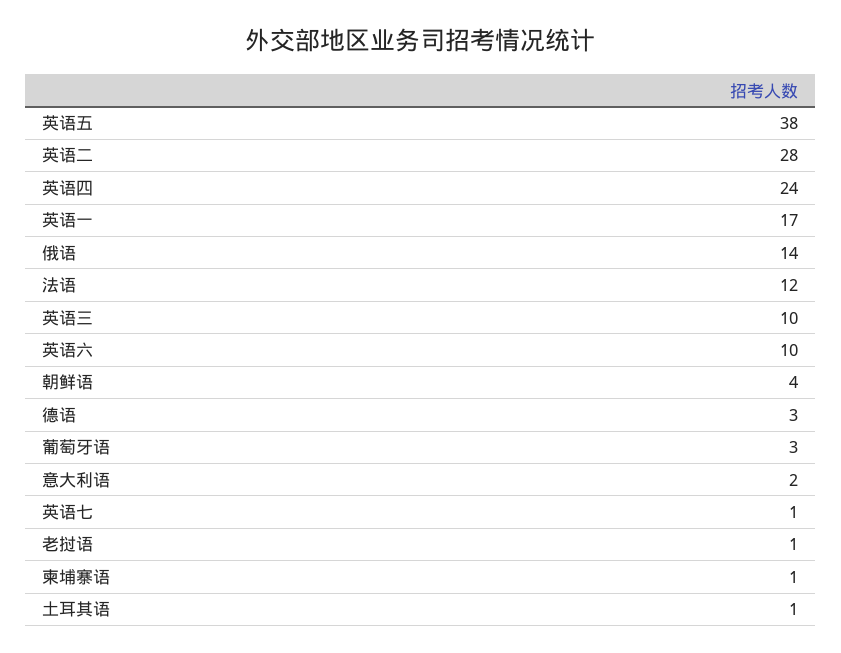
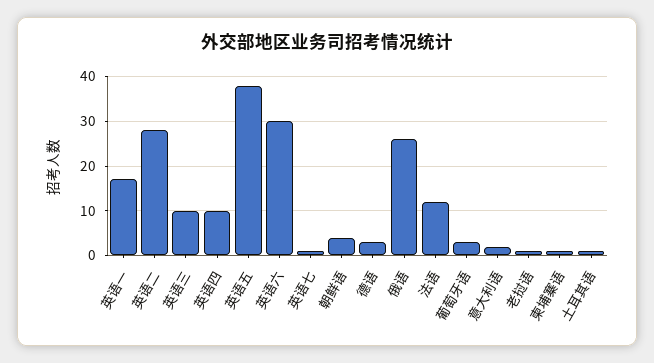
  {
    "英语五": 38,
    "英语二": 28,
-   "英语四": 24,
+   "英语四": 10,
    "英语一": 17,
-   "俄语": 14,
+   "俄语": 25,
    "法语": 12,
    "英语三": 10,
-   "英语六": 10,
+   "英语六": 30,
    "朝鲜语": 4,
    "德语": 3,
    "葡萄牙语": 3,
    "意大利语": 2,
    "英语七": 1,
    "老挝语": 1,
    "柬埔寨语": 1,
    "土耳其语": 1
  }

